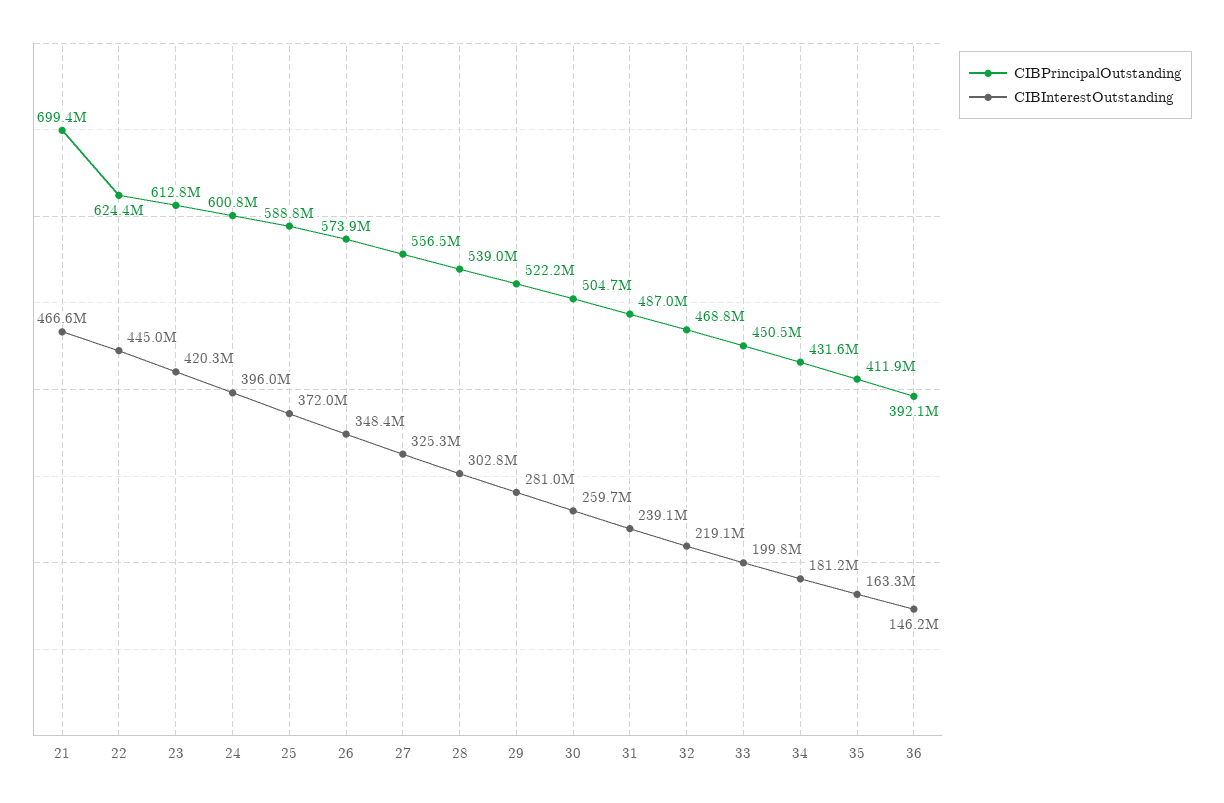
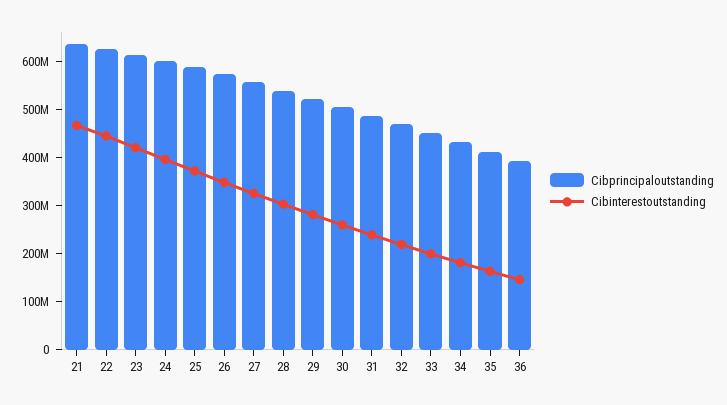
  {
    "CIBPrincipalOutstanding": {
-     "21": 699400000,
+     "21": 640000000,
      "22": 624400000,
      "23": 612800000,
      "24": 600800000,
      "25": 588800000,
      "26": 573900000,
      "27": 556500000,
      "28": 539000000,
      "29": 522200000,
      "30": 504700000,
      "31": 487000000,
      "32": 468800000,
      "33": 450500000,
      "34": 431600000,
      "35": 411900000,
      "36": 392100000
    },
    "CIBInterestOutstanding": {
      "21": 466600000,
      "22": 445000000,
      "23": 420300000,
      "24": 396000000,
      "25": 372000000,
      "26": 348400000,
      "27": 325300000,
      "28": 302800000,
      "29": 281000000,
      "30": 259700000,
      "31": 239100000,
      "32": 219100000,
      "33": 199800000,
      "34": 181200000,
      "35": 163300000,
      "36": 146200000
    }
  }

